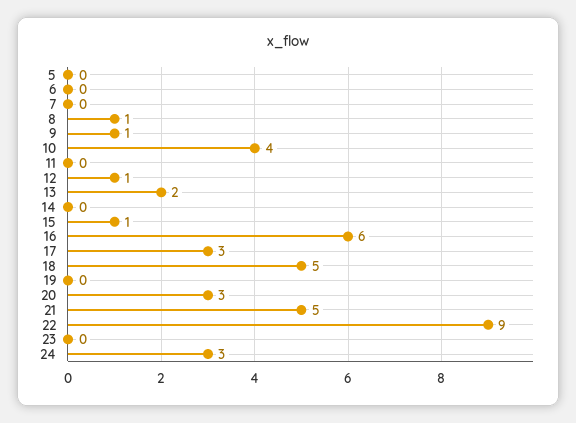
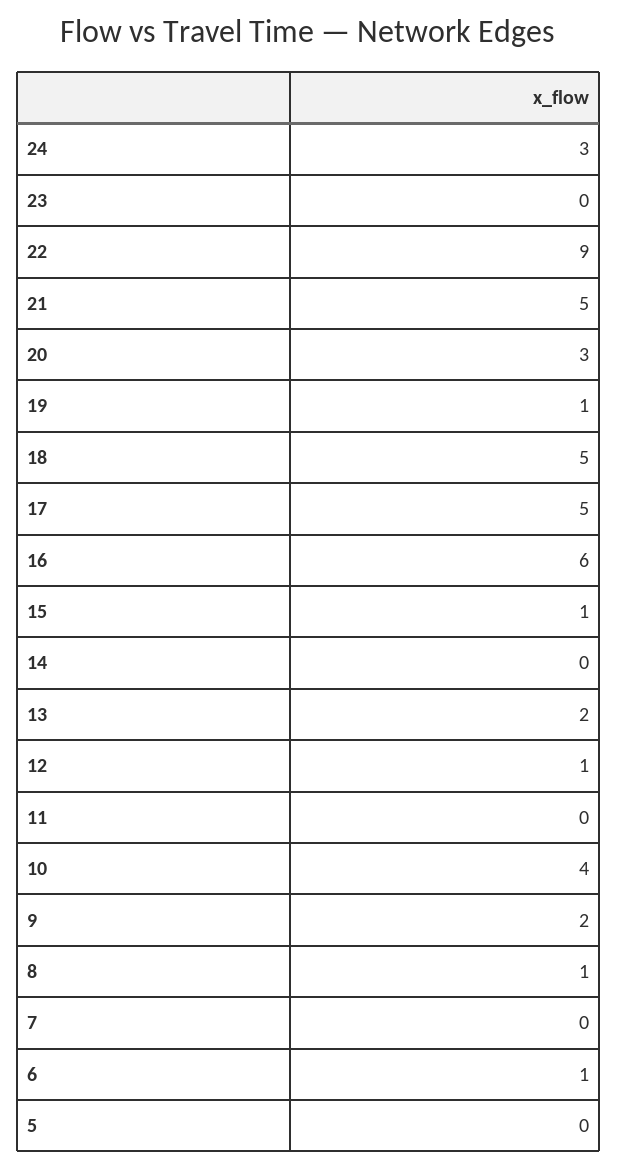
  {
    "5": 0,
-   "6": 0,
+   "6": 1,
    "7": 0,
    "8": 1,
-   "9": 1,
+   "9": 2,
    "10": 4,
    "11": 0,
    "12": 1,
    "13": 2,
    "14": 0,
    "15": 1,
    "16": 6,
-   "17": 3,
+   "17": 5,
    "18": 5,
-   "19": 0,
+   "19": 1,
    "20": 3,
    "21": 5,
    "22": 9,
    "23": 0,
    "24": 3
  }

